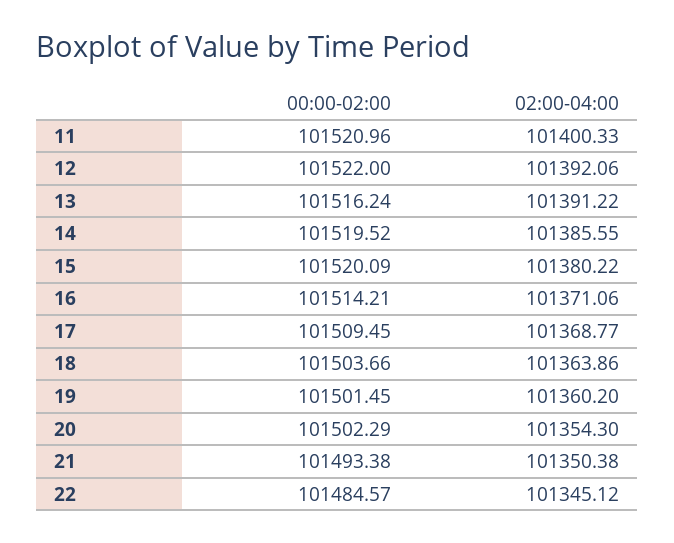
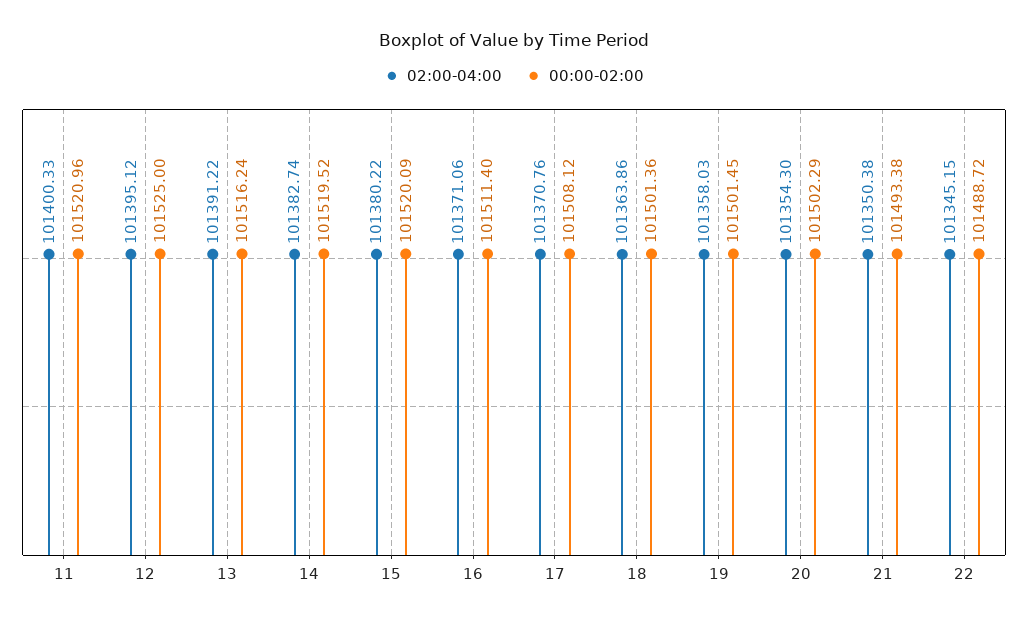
  {
    "00:00-02:00": {
      "11": 101520.96,
-     "12": 101522,
+     "12": 101525,
      "13": 101516.24,
      "14": 101519.52,
      "15": 101520.09,
-     "16": 101514.21,
+     "16": 101511.4,
-     "17": 101509.45,
+     "17": 101508.12,
-     "18": 101503.66,
+     "18": 101501.36,
      "19": 101501.45,
      "20": 101502.29,
      "21": 101493.38,
-     "22": 101484.57
+     "22": 101488.72
    },
    "02:00-04:00": {
      "11": 101400.33,
-     "12": 101392.06,
+     "12": 101395.12,
      "13": 101391.22,
-     "14": 101385.55,
+     "14": 101382.74,
      "15": 101380.22,
      "16": 101371.06,
-     "17": 101368.77,
+     "17": 101370.76,
      "18": 101363.86,
-     "19": 101360.2,
+     "19": 101358.03,
      "20": 101354.3,
      "21": 101350.38,
-     "22": 101345.12
+     "22": 101345.15
    }
  }

